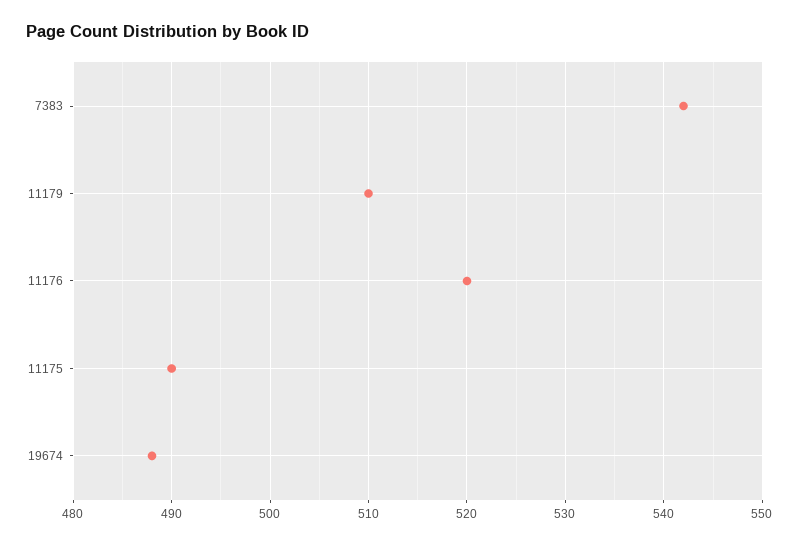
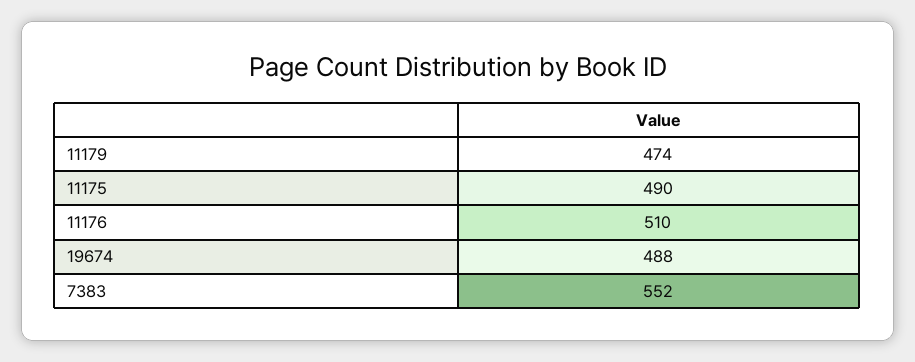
  {
-   "7383": 542,
+   "7383": 552,
-   "11179": 510,
+   "11179": 474,
-   "11176": 520,
+   "11176": 510,
    "11175": 490,
    "19674": 488
  }

